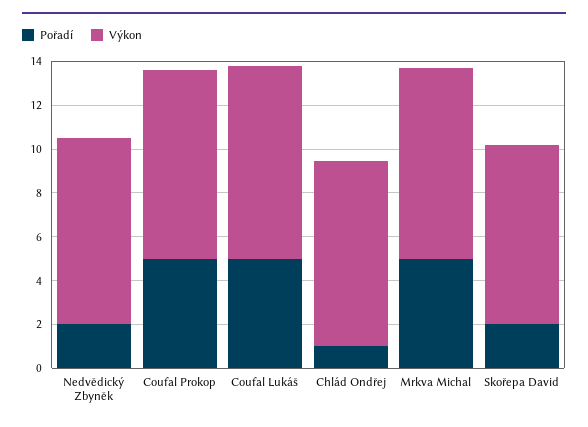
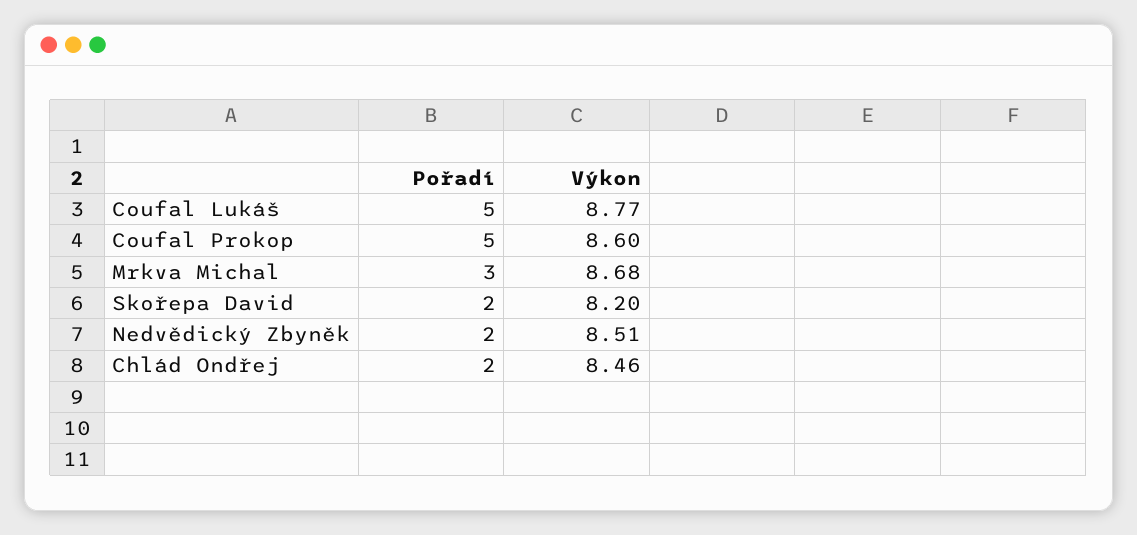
  {
    "Pořadí": {
      "Nedvědický Zbyněk": 2,
      "Coufal Prokop": 5,
      "Coufal Lukáš": 5,
-     "Chlád Ondřej": 1,
+     "Chlád Ondřej": 2,
-     "Mrkva Michal": 5,
+     "Mrkva Michal": 3,
      "Skořepa David": 2
    },
    "Výkon": {
      "Nedvědický Zbyněk": 8.51,
      "Coufal Prokop": 8.6,
      "Coufal Lukáš": 8.77,
      "Chlád Ondřej": 8.46,
      "Mrkva Michal": 8.68,
      "Skořepa David": 8.2
    }
  }

